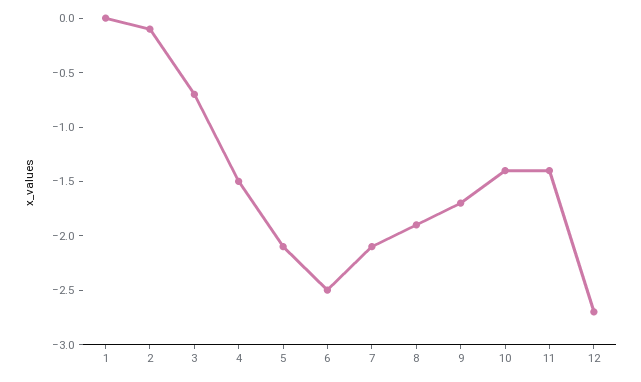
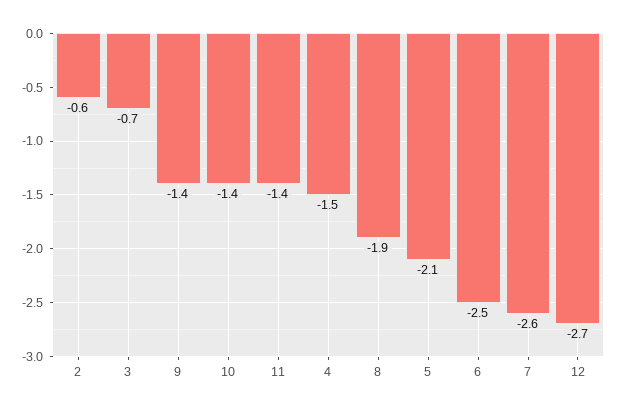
  {
-   "1": 0,
-   "2": -0.1,
+   "2": -0.6,
    "3": -0.7,
    "4": -1.5,
    "5": -2.1,
    "6": -2.5,
-   "7": -2.1,
+   "7": -2.6,
    "8": -1.9,
-   "9": -1.7,
+   "9": -1.4,
    "10": -1.4,
    "11": -1.4,
    "12": -2.7
  }

